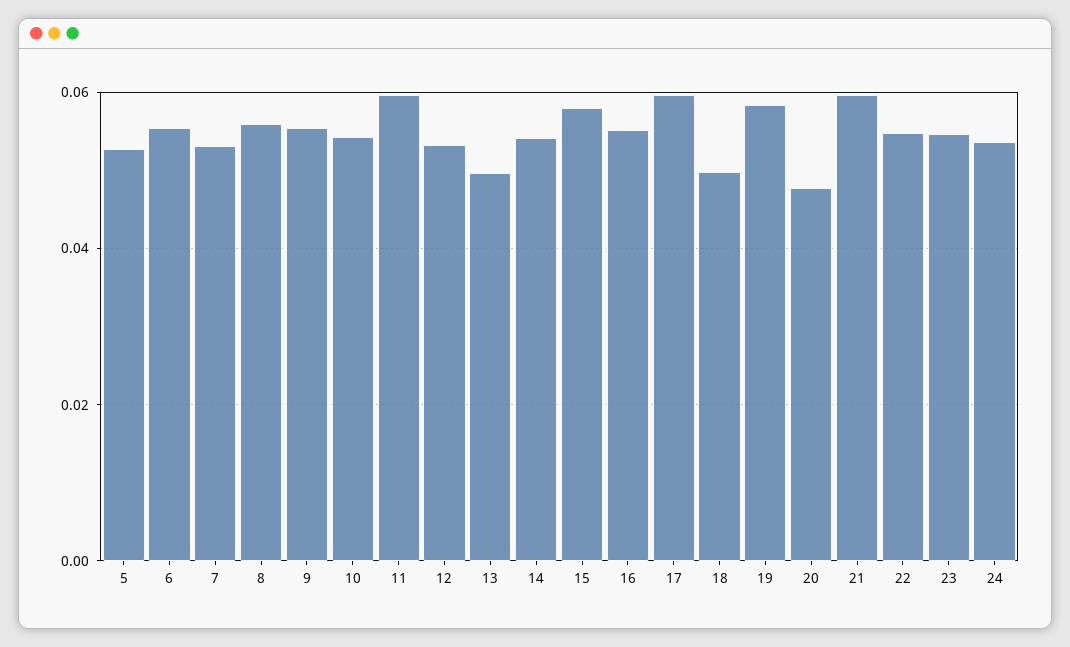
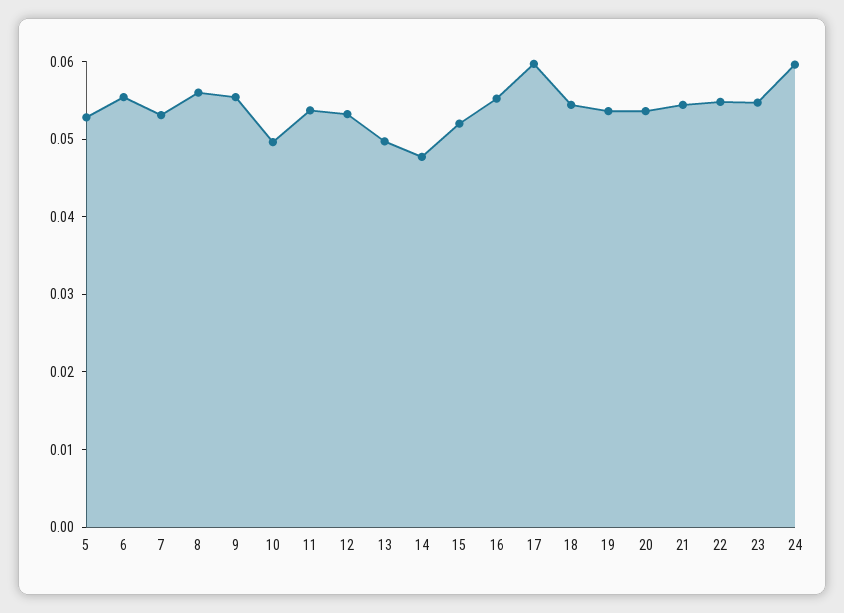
  {
    "5": 0.052,
    "6": 0.056,
    "7": 0.054,
    "8": 0.056,
    "9": 0.056,
-   "10": 0.054,
+   "10": 0.05,
-   "11": 0.06,
+   "11": 0.054,
    "12": 0.054,
    "13": 0.05,
-   "14": 0.054,
+   "14": 0.048,
-   "15": 0.058,
+   "15": 0.052,
    "16": 0.056,
    "17": 0.06,
-   "18": 0.05,
+   "18": 0.054,
-   "19": 0.058,
+   "19": 0.054,
-   "20": 0.048,
+   "20": 0.054,
-   "21": 0.06,
+   "21": 0.054,
    "22": 0.054,
    "23": 0.054,
-   "24": 0.054
+   "24": 0.06
  }

